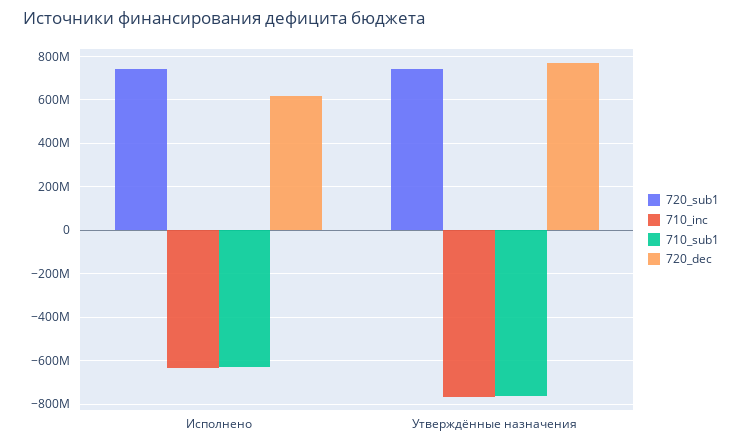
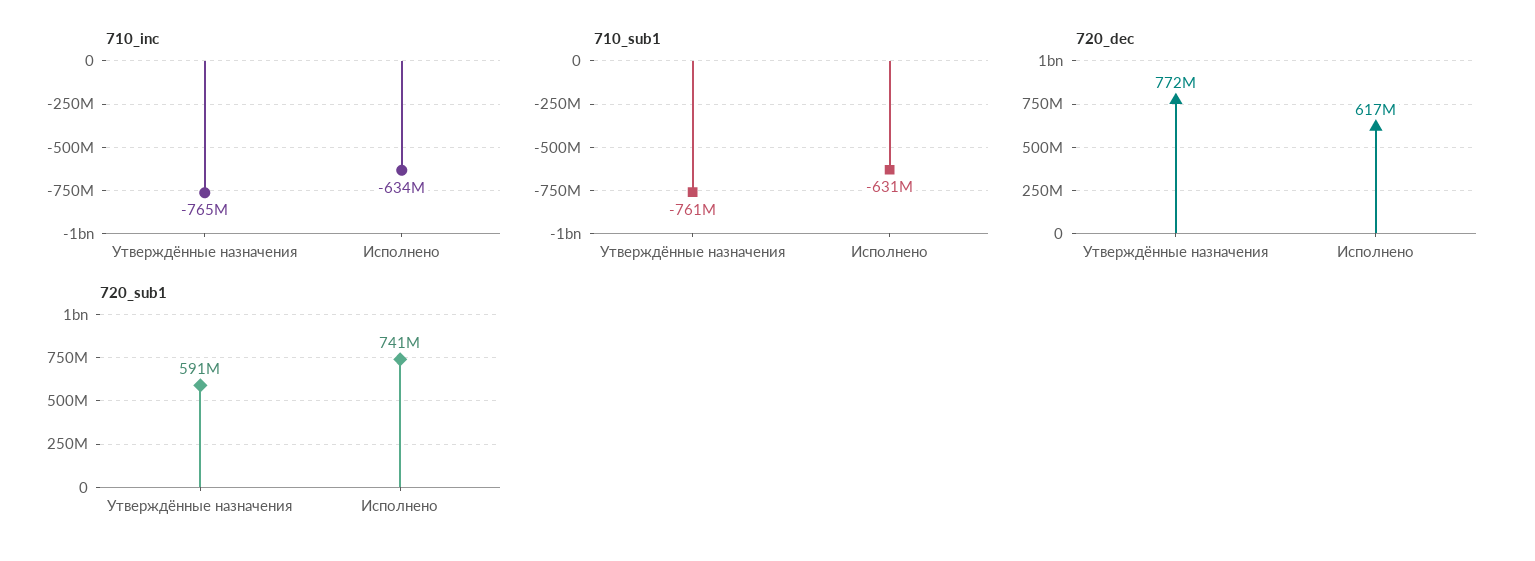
  {
    "720_sub1": {
      "Исполнено": 741000000,
-     "Утверждённые назначения": 750000000
+     "Утверждённые назначения": 591000000
    },
    "710_inc": {
      "Исполнено": -634000000,
      "Утверждённые назначения": -765000000
    },
    "710_sub1": {
      "Исполнено": -631000000,
      "Утверждённые назначения": -761000000
    },
    "720_dec": {
      "Исполнено": 617000000,
      "Утверждённые назначения": 772000000
    }
  }

